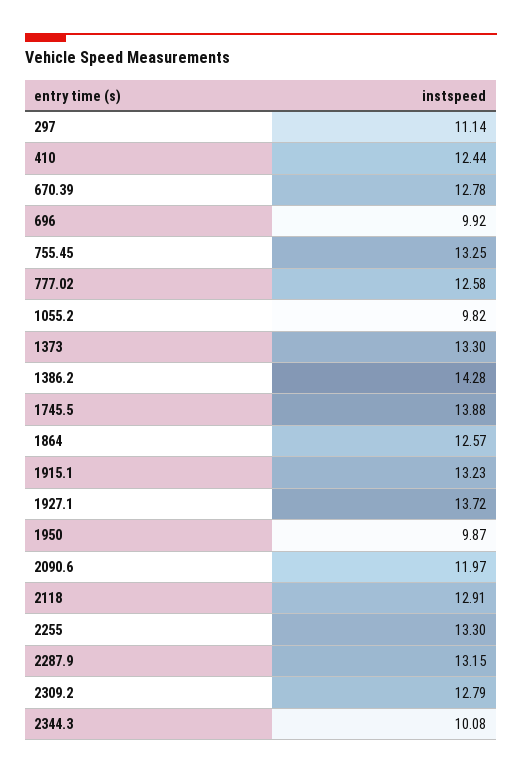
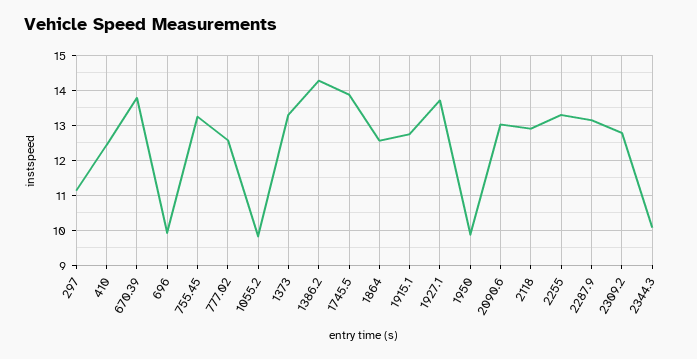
  {
    "297": 11.14,
    "410": 12.44,
-   "670.39": 12.78,
+   "670.39": 13.8,
    "696": 9.92,
    "755.45": 13.25,
    "777.02": 12.58,
    "1055.2": 9.82,
    "1373": 13.3,
    "1386.2": 14.28,
    "1745.5": 13.88,
    "1864": 12.57,
-   "1915.1": 13.23,
+   "1915.1": 12.8,
    "1927.1": 13.72,
    "1950": 9.87,
-   "2090.6": 11.97,
+   "2090.6": 13,
    "2118": 12.91,
    "2255": 13.3,
    "2287.9": 13.15,
    "2309.2": 12.79,
    "2344.3": 10.08
  }

